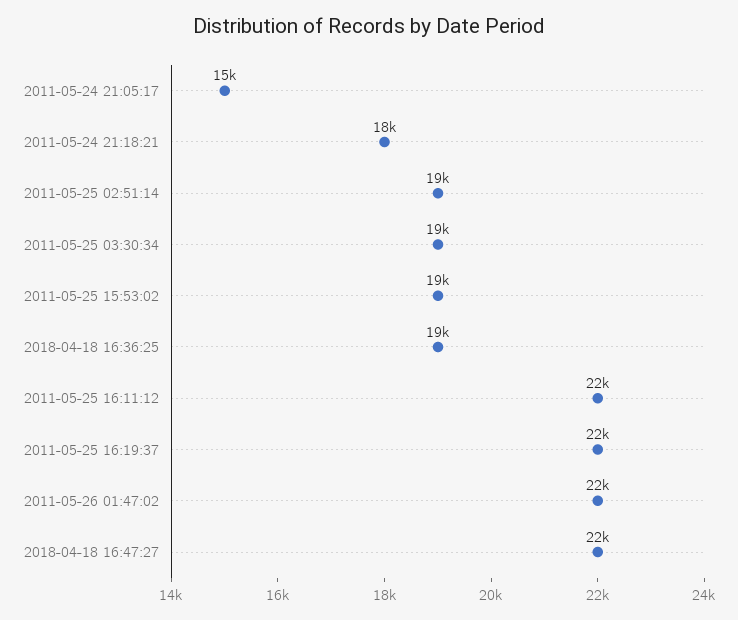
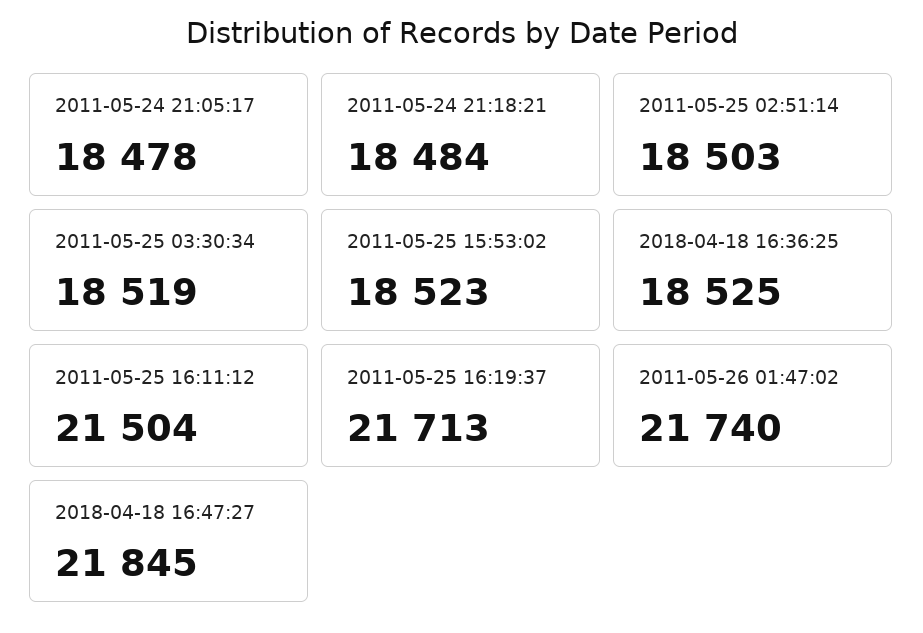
  {
-   "2011-05-24 21:05:17": 15000,
+   "2011-05-24 21:05:17": 18478,
    "2011-05-24 21:18:21": 18484,
    "2011-05-25 02:51:14": 18503,
    "2011-05-25 03:30:34": 18519,
    "2011-05-25 15:53:02": 18523,
    "2018-04-18 16:36:25": 18525,
    "2011-05-25 16:11:12": 21504,
    "2011-05-25 16:19:37": 21713,
    "2011-05-26 01:47:02": 21740,
    "2018-04-18 16:47:27": 21845
  }

